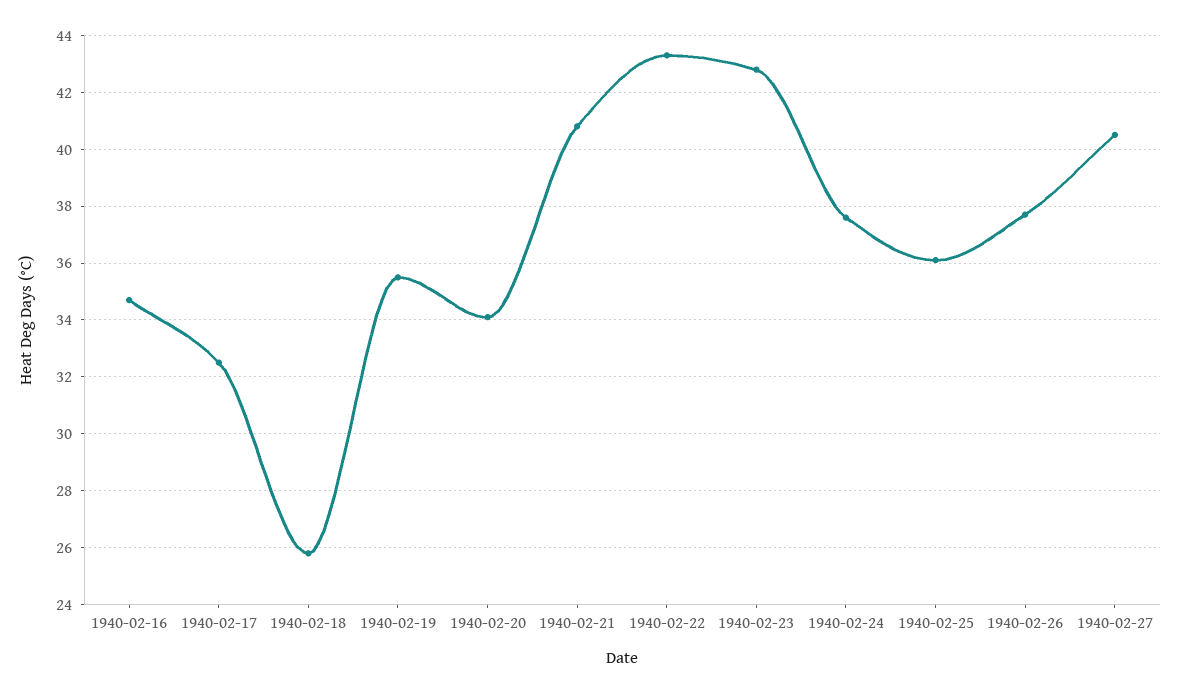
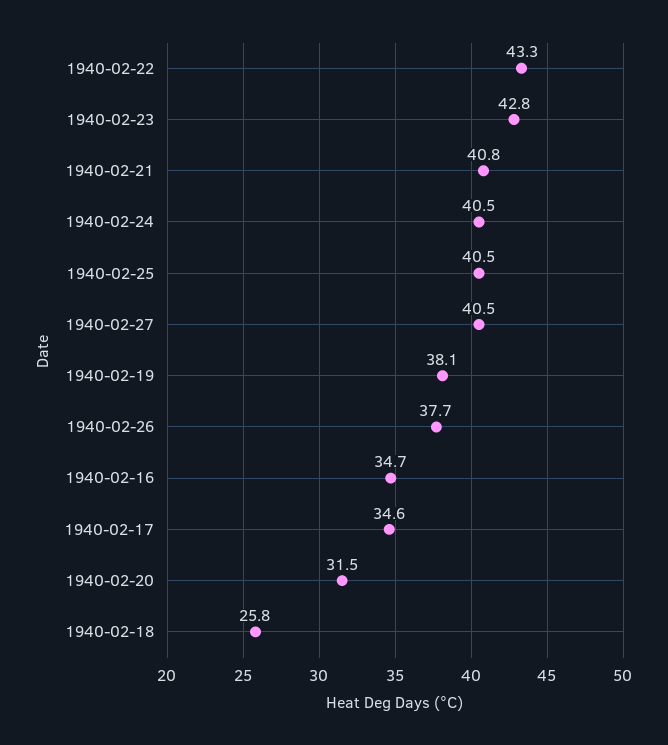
  {
    "1940-02-16": 34.7,
-   "1940-02-17": 32.5,
+   "1940-02-17": 34.6,
    "1940-02-18": 25.8,
-   "1940-02-19": 35.5,
+   "1940-02-19": 38.1,
-   "1940-02-20": 34,
+   "1940-02-20": 31.5,
    "1940-02-21": 40.8,
    "1940-02-22": 43.3,
    "1940-02-23": 42.8,
-   "1940-02-24": 37.5,
+   "1940-02-24": 40.5,
-   "1940-02-25": 36,
+   "1940-02-25": 40.5,
    "1940-02-26": 37.7,
    "1940-02-27": 40.5
  }

